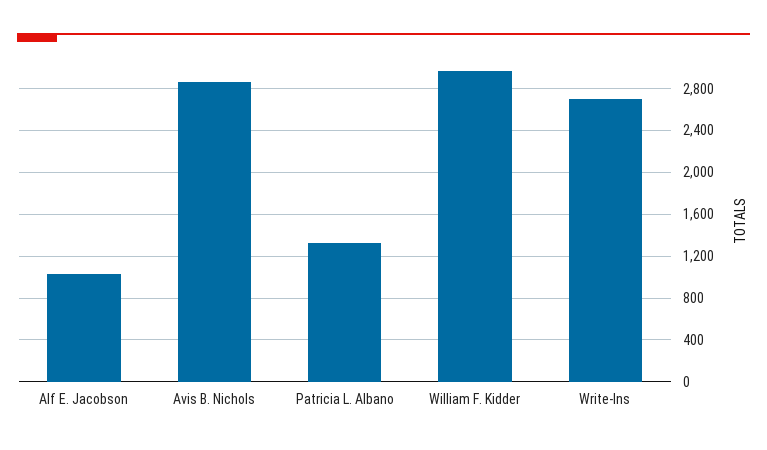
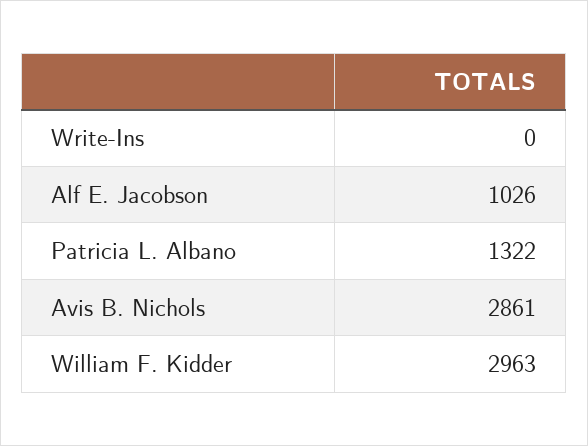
  {
    "Alf E. Jacobson": 1026,
    "Avis B. Nichols": 2861,
    "Patricia L. Albano": 1322,
    "William F. Kidder": 2963,
-   "Write-Ins": 2700
+   "Write-Ins": 0
  }

